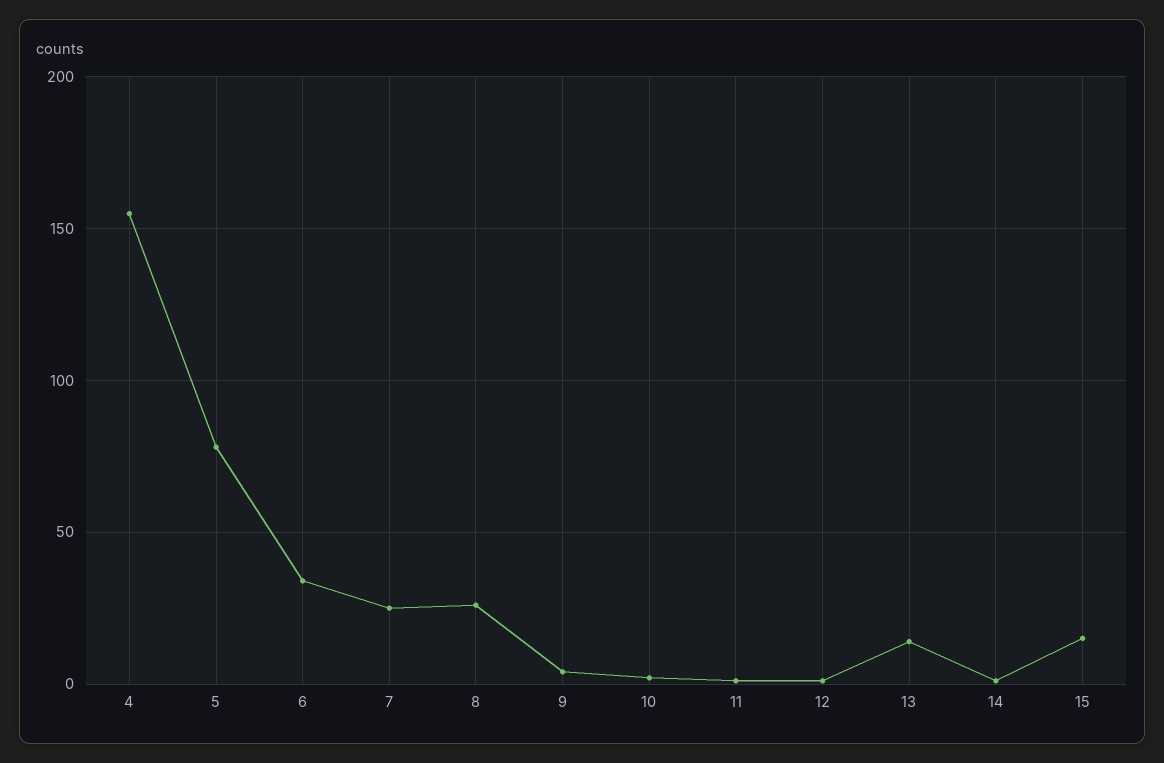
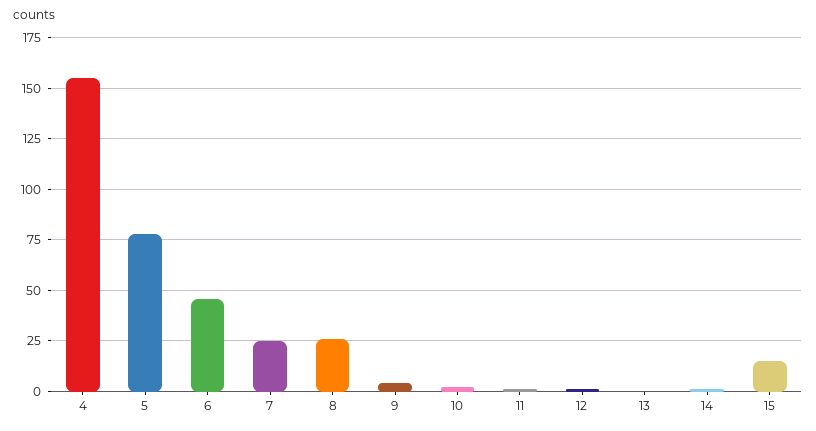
  {
    "4": 155,
    "5": 80,
-   "6": 35,
+   "6": 45,
    "7": 25,
    "8": 25,
    "9": 5,
    "10": 0,
    "11": 0,
    "12": 0,
-   "13": 15,
+   "13": 0,
    "14": 0,
    "15": 15
  }

